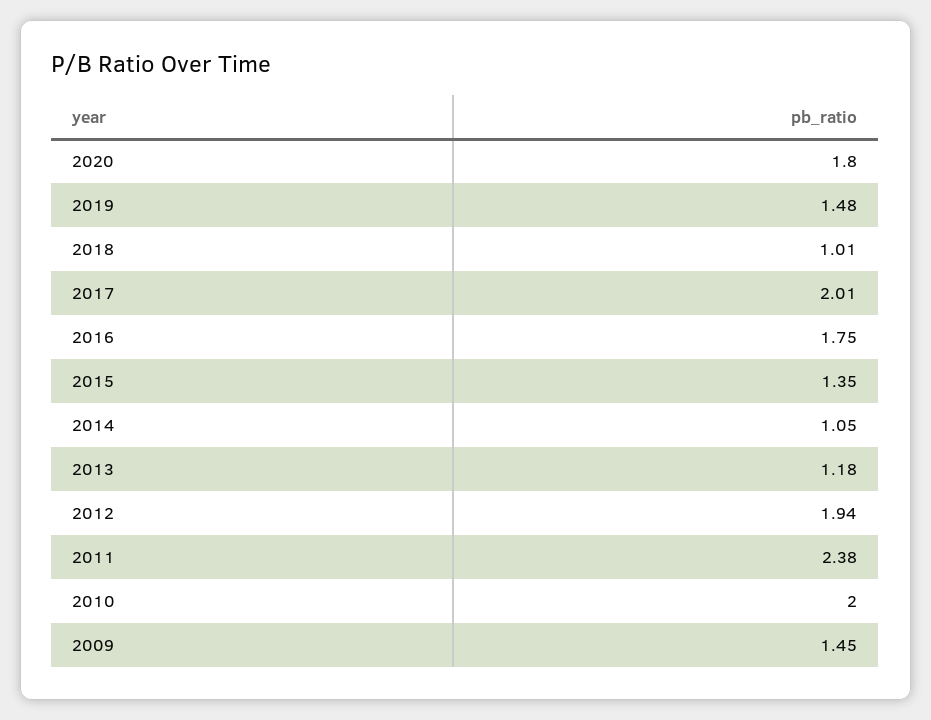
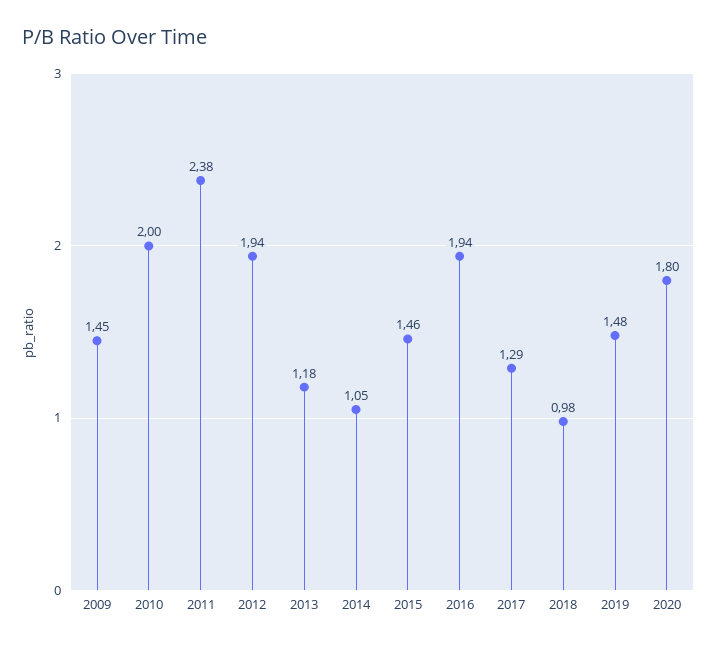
  {
    "2020": 1.8,
    "2019": 1.48,
-   "2018": 1.01,
+   "2018": 0.98,
-   "2017": 2.01,
+   "2017": 1.29,
-   "2016": 1.75,
+   "2016": 1.94,
-   "2015": 1.35,
+   "2015": 1.46,
    "2014": 1.05,
    "2013": 1.18,
    "2012": 1.94,
    "2011": 2.38,
    "2010": 2,
    "2009": 1.45
  }

